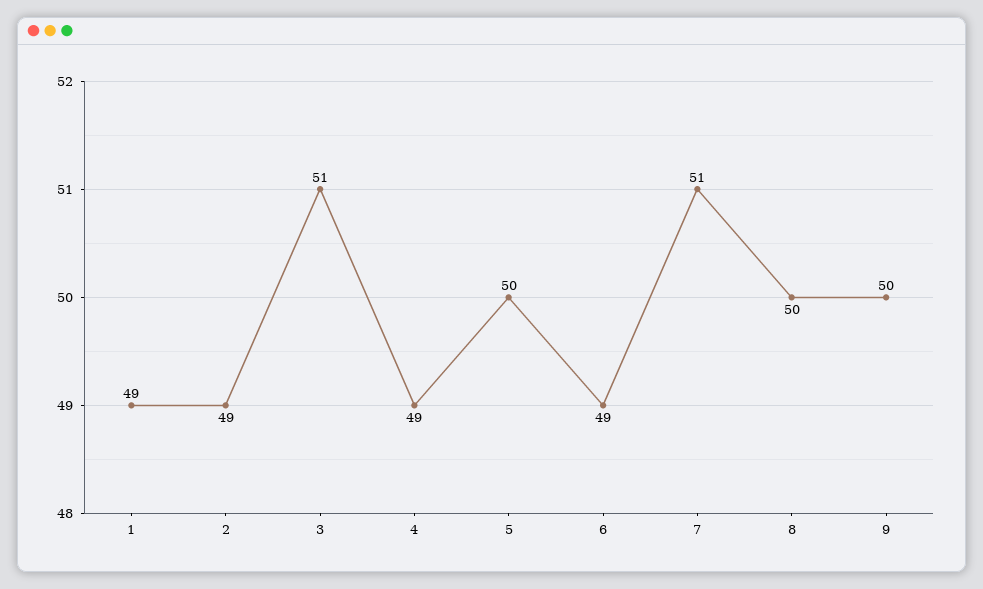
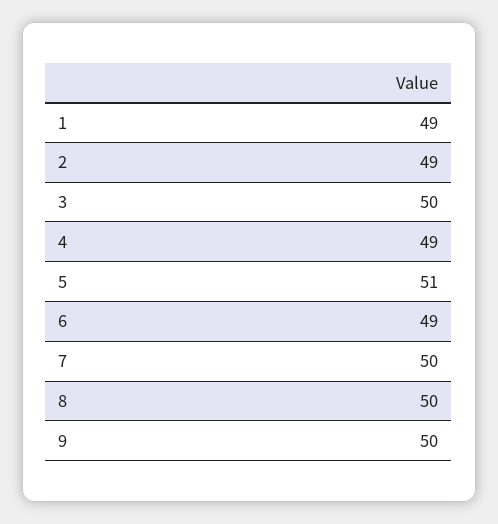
  {
    "1": 49,
    "2": 49,
-   "3": 51,
+   "3": 50,
    "4": 49,
-   "5": 50,
+   "5": 51,
    "6": 49,
-   "7": 51,
+   "7": 50,
    "8": 50,
    "9": 50
  }

